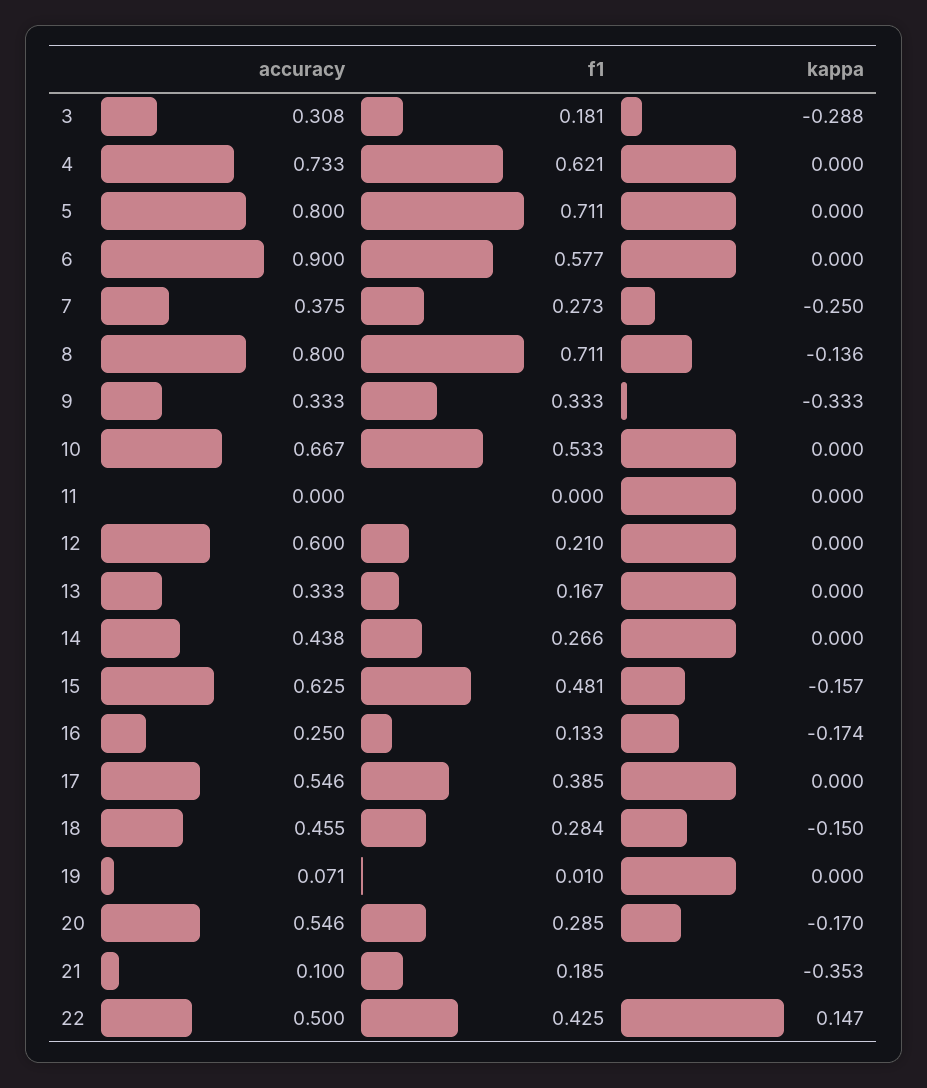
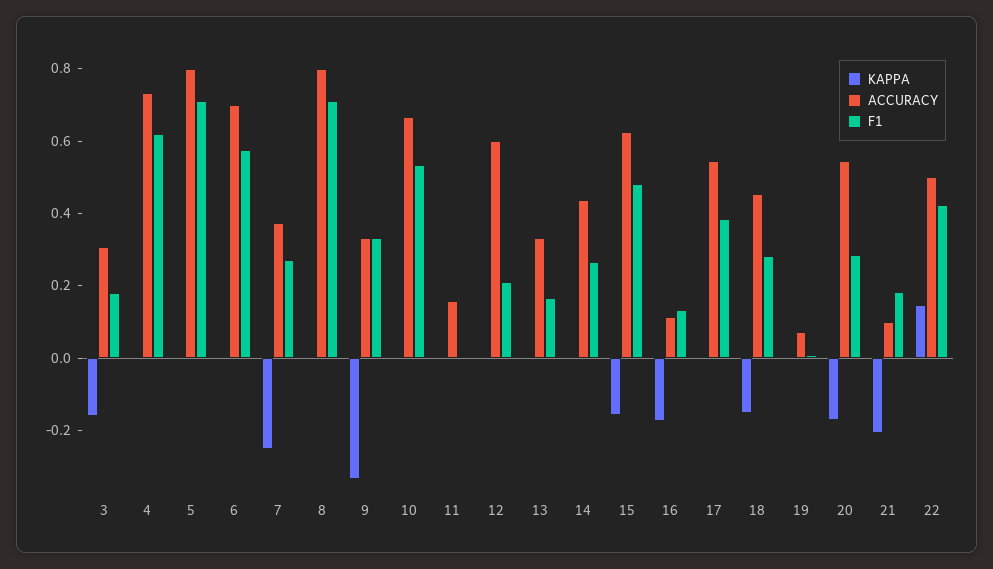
  {
    "accuracy": {
      "3": 0.308,
      "4": 0.733,
      "5": 0.8,
-     "6": 0.9,
+     "6": 0.7,
      "7": 0.375,
      "8": 0.8,
      "9": 0.333,
      "10": 0.667,
-     "11": 0,
+     "11": 0.15,
      "12": 0.6,
      "13": 0.333,
      "14": 0.438,
      "15": 0.625,
-     "16": 0.25,
+     "16": 0.1,
      "17": 0.546,
      "18": 0.455,
      "19": 0.071,
      "20": 0.546,
      "21": 0.1,
      "22": 0.5
    },
    "f1": {
      "3": 0.181,
      "4": 0.621,
      "5": 0.711,
      "6": 0.577,
      "7": 0.273,
      "8": 0.711,
      "9": 0.333,
      "10": 0.533,
      "11": 0,
      "12": 0.21,
      "13": 0.167,
      "14": 0.266,
      "15": 0.481,
      "16": 0.133,
      "17": 0.385,
      "18": 0.284,
      "19": 0.01,
      "20": 0.285,
      "21": 0.185,
      "22": 0.425
    },
    "kappa": {
-     "3": -0.288,
+     "3": -0.15,
      "4": 0,
      "5": 0,
      "6": 0,
      "7": -0.25,
-     "8": -0.136,
+     "8": 0,
      "9": -0.333,
      "10": 0,
      "11": 0,
      "12": 0,
      "13": 0,
      "14": 0,
      "15": -0.157,
      "16": -0.174,
      "17": 0,
      "18": -0.15,
      "19": 0,
      "20": -0.17,
-     "21": -0.353,
+     "21": -0.2,
      "22": 0.147
    }
  }

